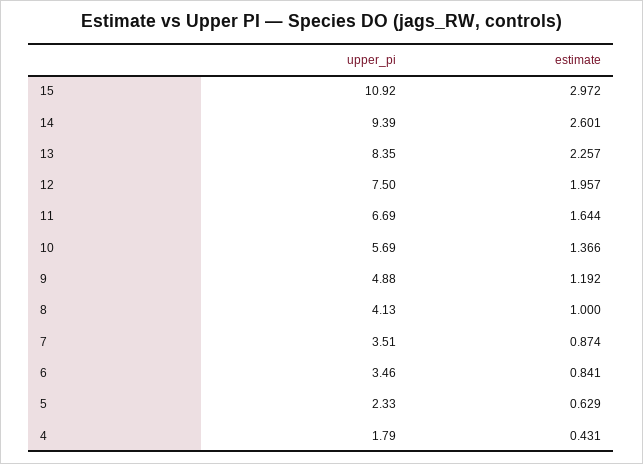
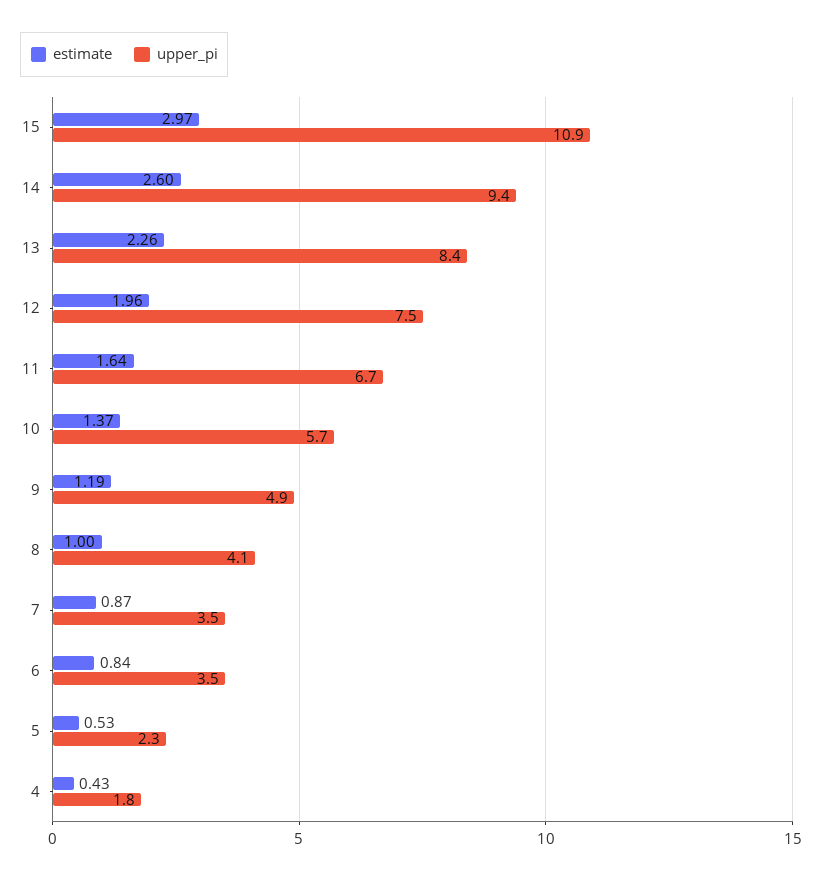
  {
    "upper_pi": {
      "15": 10.92,
      "14": 9.39,
      "13": 8.35,
      "12": 7.5,
      "11": 6.69,
      "10": 5.69,
      "9": 4.88,
      "8": 4.13,
      "7": 3.51,
      "6": 3.46,
      "5": 2.33,
      "4": 1.79
    },
    "estimate": {
      "15": 2.972,
      "14": 2.601,
      "13": 2.257,
      "12": 1.957,
      "11": 1.644,
      "10": 1.366,
      "9": 1.192,
      "8": 1,
      "7": 0.874,
      "6": 0.841,
-     "5": 0.629,
+     "5": 0.53,
      "4": 0.431
    }
  }

